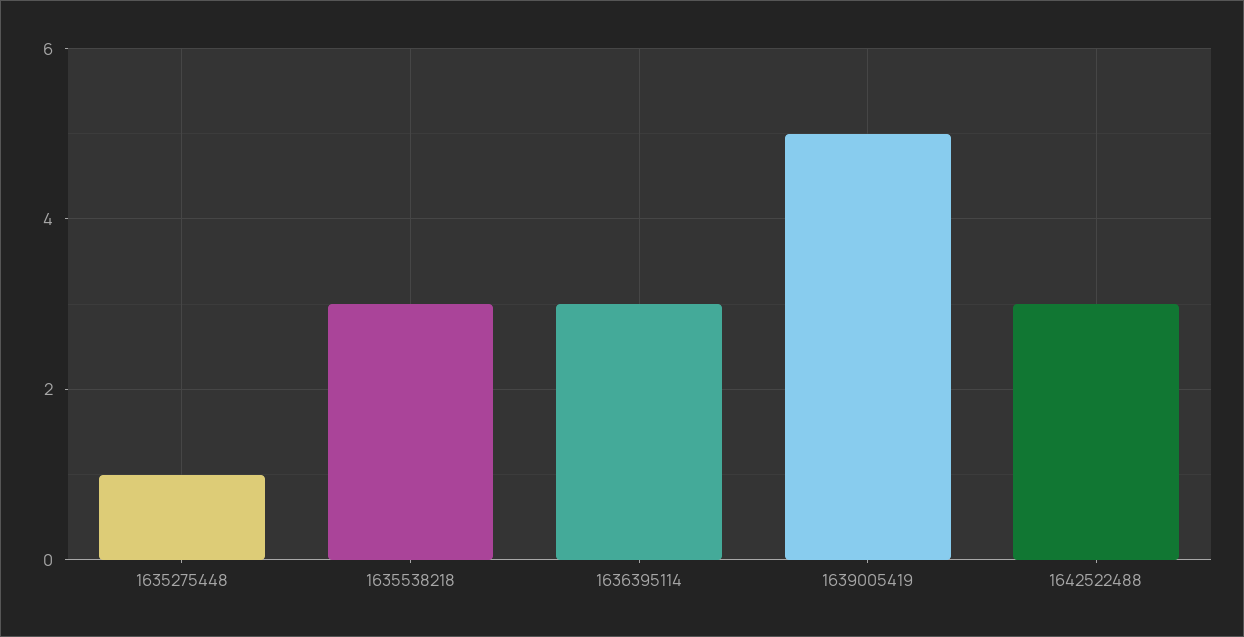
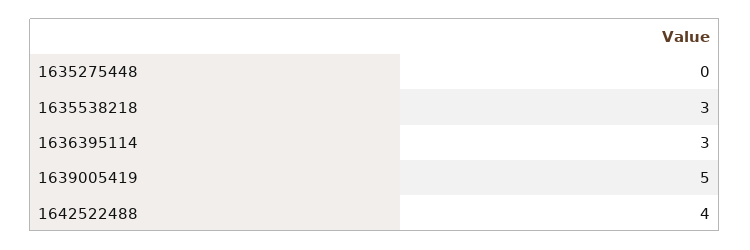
  {
-   "1635275448": 1,
+   "1635275448": 0,
    "1635538218": 3,
    "1636395114": 3,
    "1639005419": 5,
-   "1642522488": 3
+   "1642522488": 4
  }

